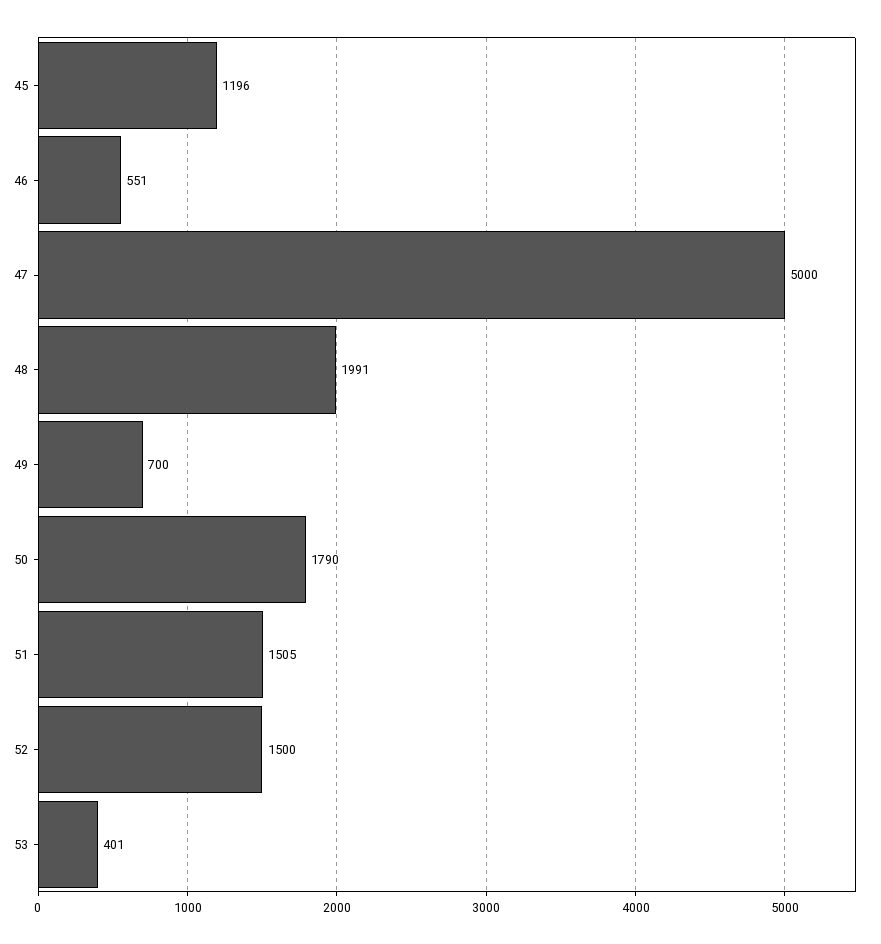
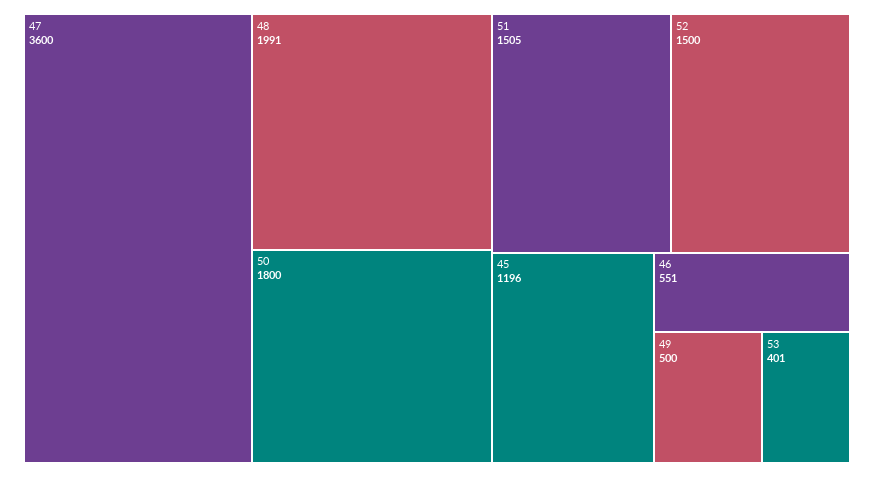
  {
    "45": 1196,
    "46": 551,
-   "47": 5000,
+   "47": 3600,
    "48": 1991,
-   "49": 700,
+   "49": 500,
-   "50": 1790,
+   "50": 1800,
    "51": 1505,
    "52": 1500,
    "53": 401
  }

